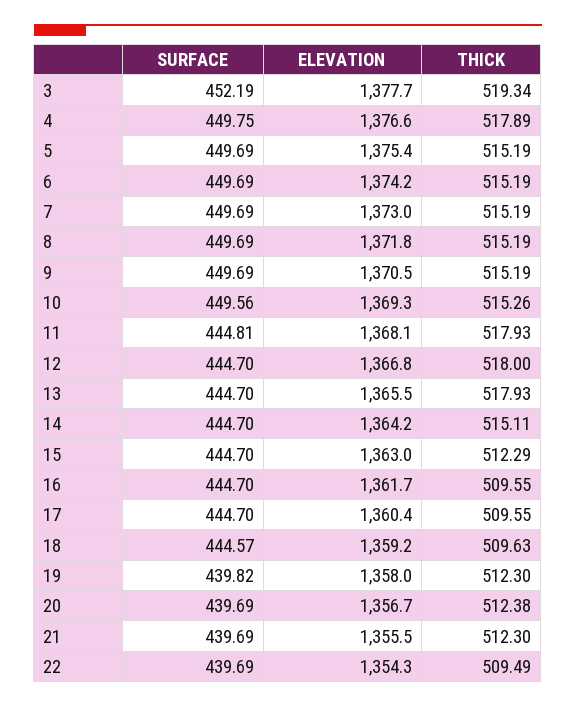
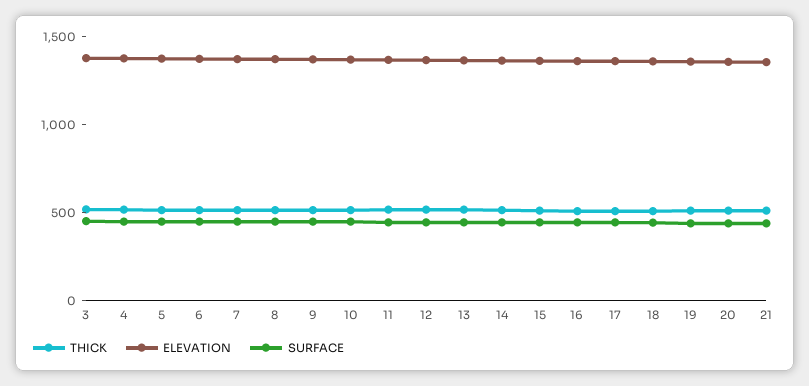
  {
    "SURFACE": {
      "3": 452.19,
      "4": 449.75,
      "5": 449.69,
      "6": 449.69,
      "7": 449.69,
      "8": 449.69,
      "9": 449.69,
      "10": 449.56,
      "11": 444.81,
      "12": 444.7,
      "13": 444.7,
      "14": 444.7,
      "15": 444.7,
      "16": 444.7,
      "17": 444.7,
      "18": 444.57,
      "19": 439.82,
      "20": 439.69,
-     "21": 439.69,
+     "21": 439.69
-     "22": 439.69
    },
    "ELEVATION": {
      "3": 1377.7,
      "4": 1376.6,
      "5": 1375.4,
      "6": 1374.2,
      "7": 1373,
      "8": 1371.8,
      "9": 1370.5,
      "10": 1369.3,
      "11": 1368.1,
      "12": 1366.8,
      "13": 1365.5,
      "14": 1364.2,
      "15": 1363,
      "16": 1361.7,
      "17": 1360.4,
      "18": 1359.2,
      "19": 1358,
      "20": 1356.7,
-     "21": 1355.5,
+     "21": 1355.5
-     "22": 1354.3
    },
    "THICK": {
      "3": 519.34,
      "4": 517.89,
      "5": 515.19,
      "6": 515.19,
      "7": 515.19,
      "8": 515.19,
      "9": 515.19,
      "10": 515.26,
      "11": 517.93,
      "12": 518,
      "13": 517.93,
      "14": 515.11,
      "15": 512.29,
      "16": 509.55,
      "17": 509.55,
      "18": 509.63,
      "19": 512.3,
      "20": 512.38,
-     "21": 512.3,
+     "21": 512.3
-     "22": 509.49
    }
  }

